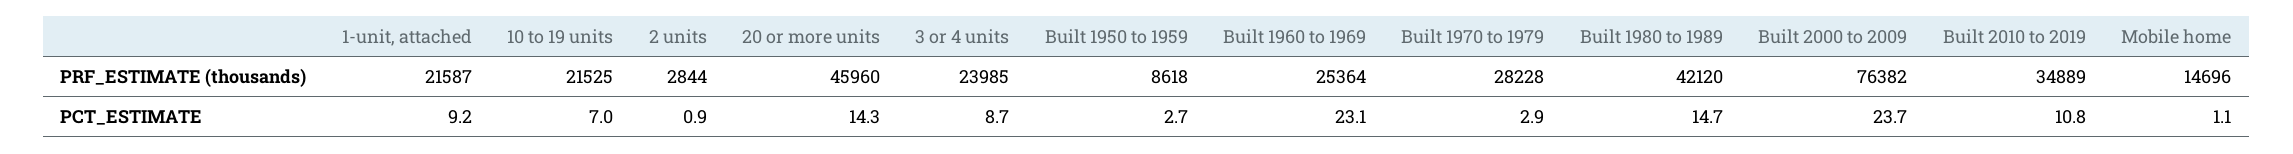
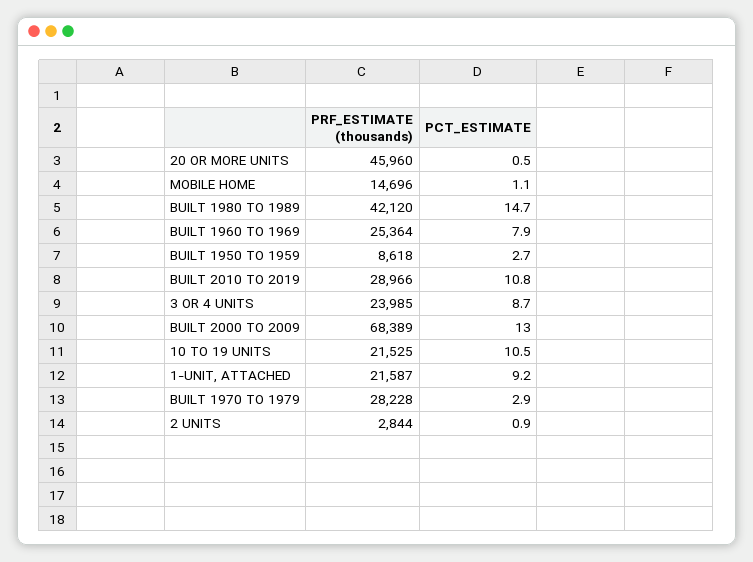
  {
    "1-unit, attached": {
      "PRF_ESTIMATE (thousands)": 21587,
      "PCT_ESTIMATE": 9.2
    },
    "10 to 19 units": {
      "PRF_ESTIMATE (thousands)": 21525,
-     "PCT_ESTIMATE": 7
+     "PCT_ESTIMATE": 10.5
    },
    "2 units": {
      "PRF_ESTIMATE (thousands)": 2844,
      "PCT_ESTIMATE": 0.9
    },
    "20 or more units": {
      "PRF_ESTIMATE (thousands)": 45960,
-     "PCT_ESTIMATE": 14.3
+     "PCT_ESTIMATE": 0.5
    },
    "3 or 4 units": {
      "PRF_ESTIMATE (thousands)": 23985,
      "PCT_ESTIMATE": 8.7
    },
    "Built 1950 to 1959": {
      "PRF_ESTIMATE (thousands)": 8618,
      "PCT_ESTIMATE": 2.7
    },
    "Built 1960 to 1969": {
      "PRF_ESTIMATE (thousands)": 25364,
-     "PCT_ESTIMATE": 23.1
+     "PCT_ESTIMATE": 7.9
    },
    "Built 1970 to 1979": {
      "PRF_ESTIMATE (thousands)": 28228,
      "PCT_ESTIMATE": 2.9
    },
    "Built 1980 to 1989": {
      "PRF_ESTIMATE (thousands)": 42120,
      "PCT_ESTIMATE": 14.7
    },
    "Built 2000 to 2009": {
-     "PRF_ESTIMATE (thousands)": 76382,
+     "PRF_ESTIMATE (thousands)": 68389,
-     "PCT_ESTIMATE": 23.7
+     "PCT_ESTIMATE": 13
    },
    "Built 2010 to 2019": {
-     "PRF_ESTIMATE (thousands)": 34889,
+     "PRF_ESTIMATE (thousands)": 28966,
      "PCT_ESTIMATE": 10.8
    },
    "Mobile home": {
      "PRF_ESTIMATE (thousands)": 14696,
      "PCT_ESTIMATE": 1.1
    }
  }

